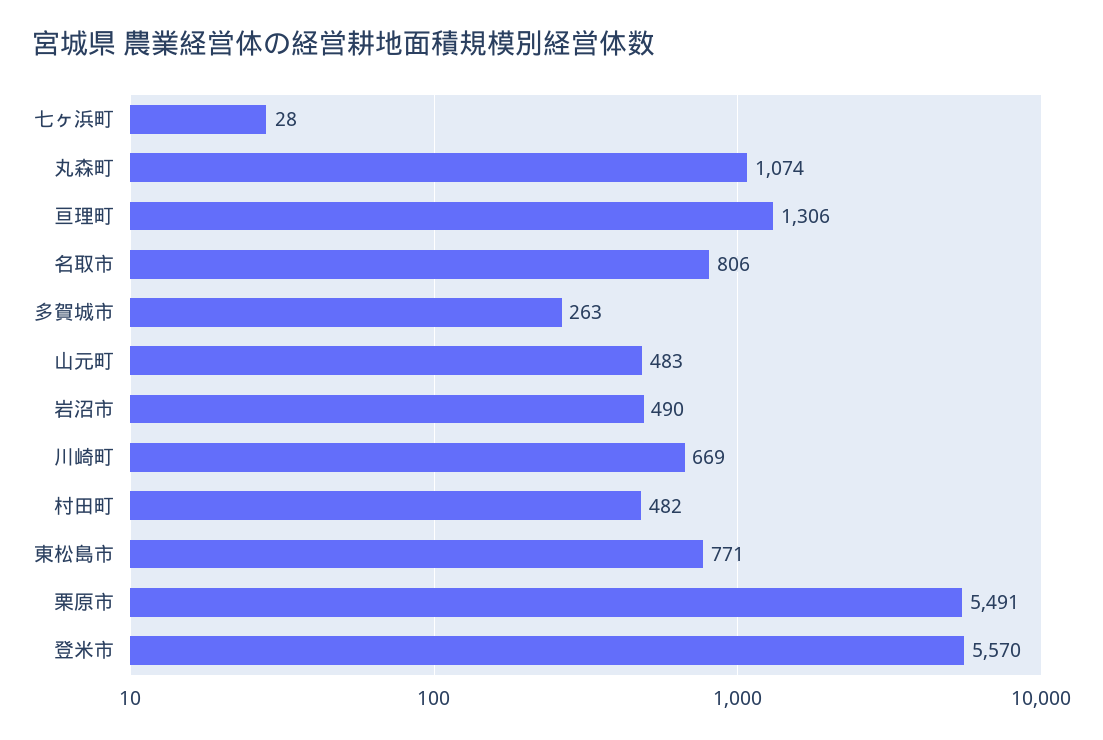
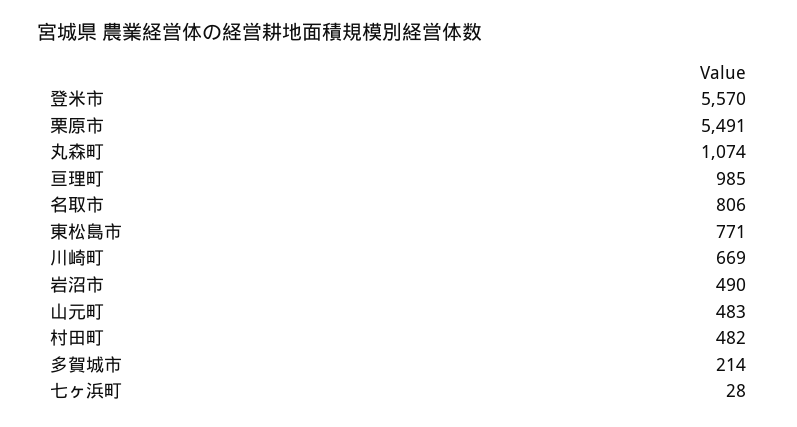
  {
    "七ヶ浜町": 28,
    "丸森町": 1074,
-   "亘理町": 1306,
+   "亘理町": 985,
    "名取市": 806,
-   "多賀城市": 263,
+   "多賀城市": 214,
    "山元町": 483,
    "岩沼市": 490,
    "川崎町": 669,
    "村田町": 482,
    "東松島市": 771,
    "栗原市": 5491,
    "登米市": 5570
  }

